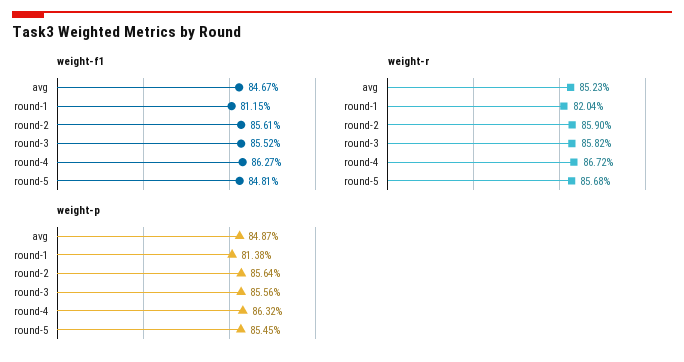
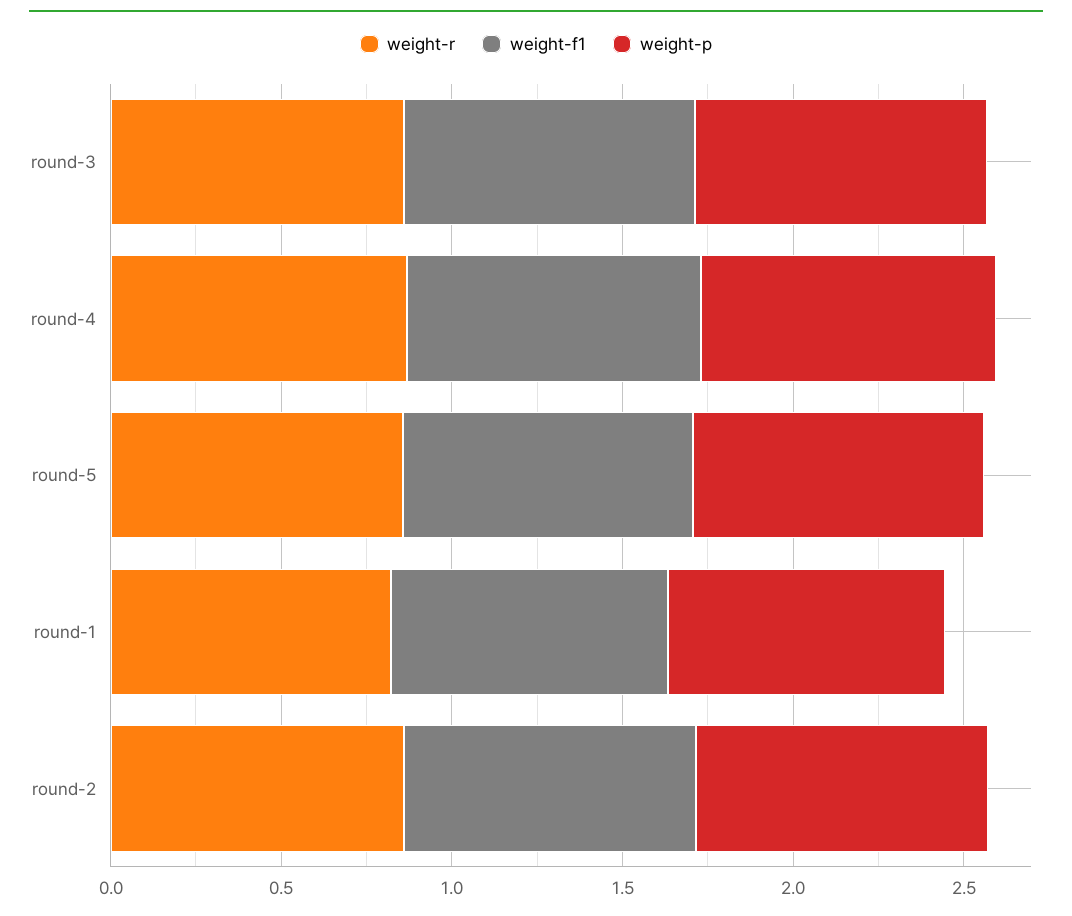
  {
    "weight-f1": {
-     "avg": 0.8467,
      "round-1": 0.8115,
      "round-2": 0.8561,
      "round-3": 0.8552,
      "round-4": 0.8627,
      "round-5": 0.8481
    },
    "weight-r": {
-     "avg": 0.8523,
      "round-1": 0.8204,
      "round-2": 0.859,
      "round-3": 0.8582,
      "round-4": 0.8672,
      "round-5": 0.8568
    },
    "weight-p": {
-     "avg": 0.8487,
      "round-1": 0.8138,
      "round-2": 0.8564,
      "round-3": 0.8556,
      "round-4": 0.8632,
      "round-5": 0.8545
    }
  }

